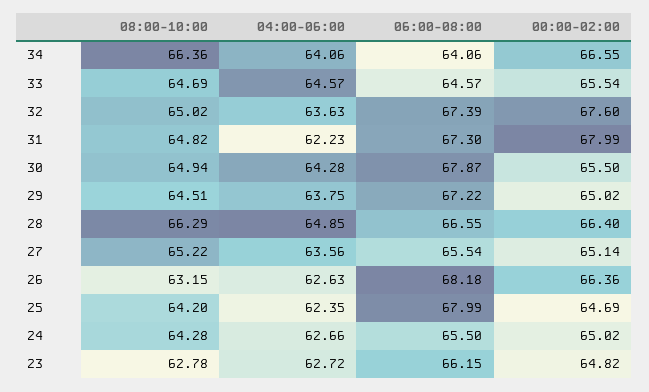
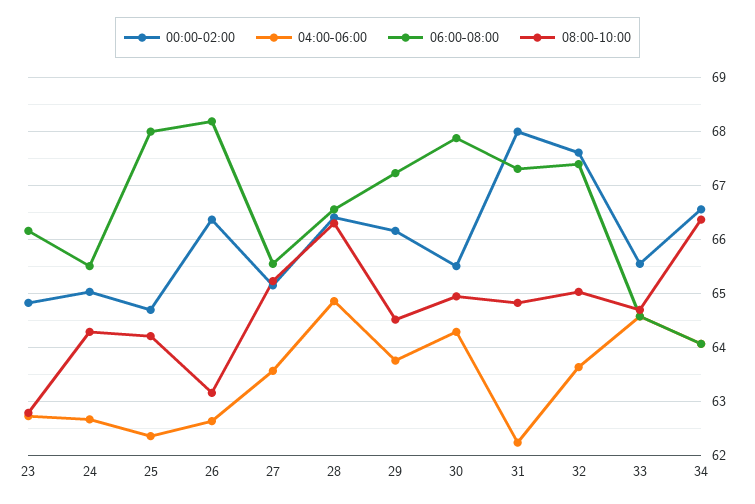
  {
    "08:00-10:00": {
      "34": 66.36,
      "33": 64.69,
      "32": 65.02,
      "31": 64.82,
      "30": 64.94,
      "29": 64.51,
      "28": 66.29,
      "27": 65.22,
      "26": 63.15,
      "25": 64.2,
      "24": 64.28,
      "23": 62.78
    },
    "04:00-06:00": {
      "34": 64.06,
      "33": 64.57,
      "32": 63.63,
      "31": 62.23,
      "30": 64.28,
      "29": 63.75,
      "28": 64.85,
      "27": 63.56,
      "26": 62.63,
      "25": 62.35,
      "24": 62.66,
      "23": 62.72
    },
    "06:00-08:00": {
      "34": 64.06,
      "33": 64.57,
      "32": 67.39,
      "31": 67.3,
      "30": 67.87,
      "29": 67.22,
      "28": 66.55,
      "27": 65.54,
      "26": 68.18,
      "25": 67.99,
      "24": 65.5,
      "23": 66.15
    },
    "00:00-02:00": {
      "34": 66.55,
      "33": 65.54,
      "32": 67.6,
      "31": 67.99,
      "30": 65.5,
-     "29": 65.02,
+     "29": 66.2,
      "28": 66.4,
      "27": 65.14,
      "26": 66.36,
      "25": 64.69,
      "24": 65.02,
      "23": 64.82
    }
  }

